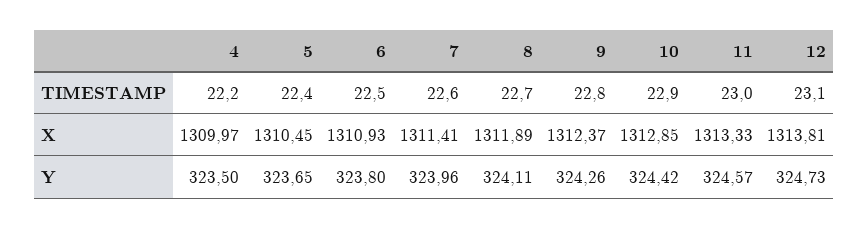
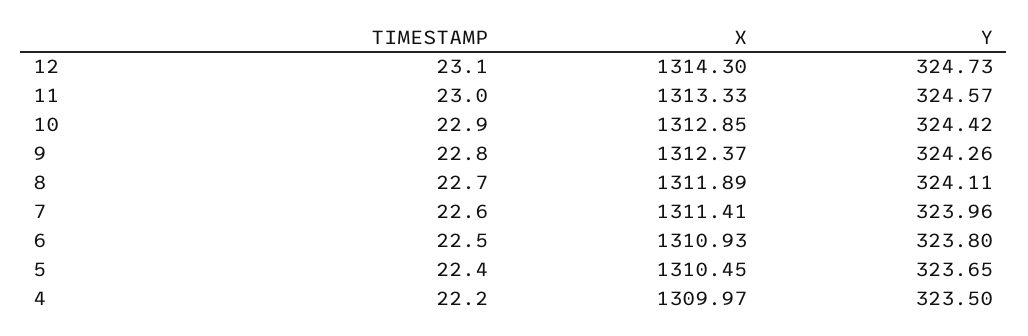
  {
    "4": {
      "TIMESTAMP": 22.2,
      "X": 1309.97,
      "Y": 323.5
    },
    "5": {
      "TIMESTAMP": 22.4,
      "X": 1310.45,
      "Y": 323.65
    },
    "6": {
      "TIMESTAMP": 22.5,
      "X": 1310.93,
      "Y": 323.8
    },
    "7": {
      "TIMESTAMP": 22.6,
      "X": 1311.41,
      "Y": 323.96
    },
    "8": {
      "TIMESTAMP": 22.7,
      "X": 1311.89,
      "Y": 324.11
    },
    "9": {
      "TIMESTAMP": 22.8,
      "X": 1312.37,
      "Y": 324.26
    },
    "10": {
      "TIMESTAMP": 22.9,
      "X": 1312.85,
      "Y": 324.42
    },
    "11": {
      "TIMESTAMP": 23,
      "X": 1313.33,
      "Y": 324.57
    },
    "12": {
      "TIMESTAMP": 23.1,
-     "X": 1313.81,
+     "X": 1314.3,
      "Y": 324.73
    }
  }

